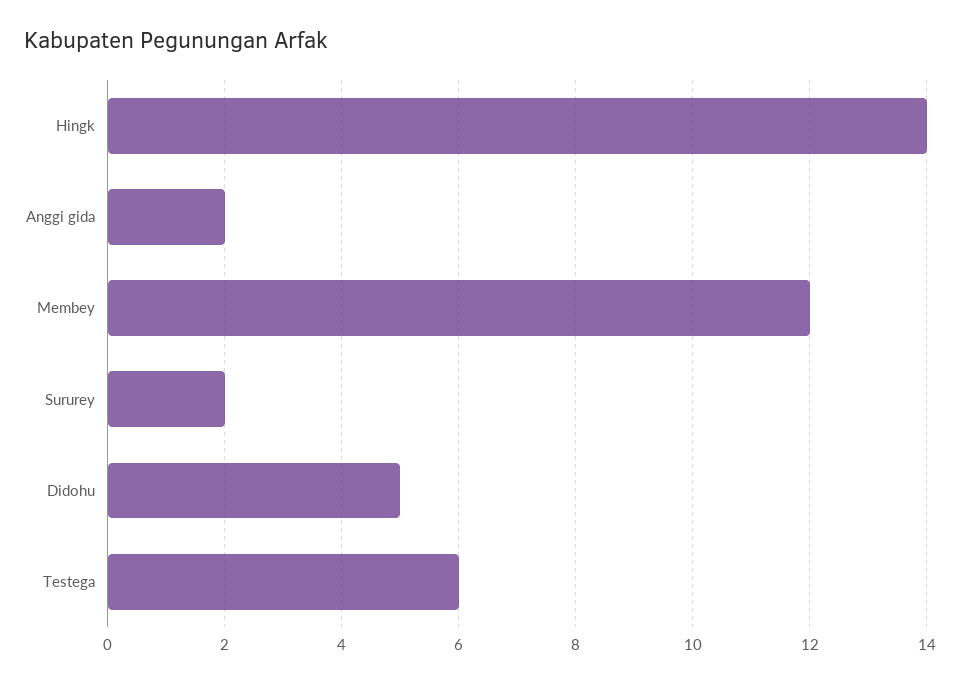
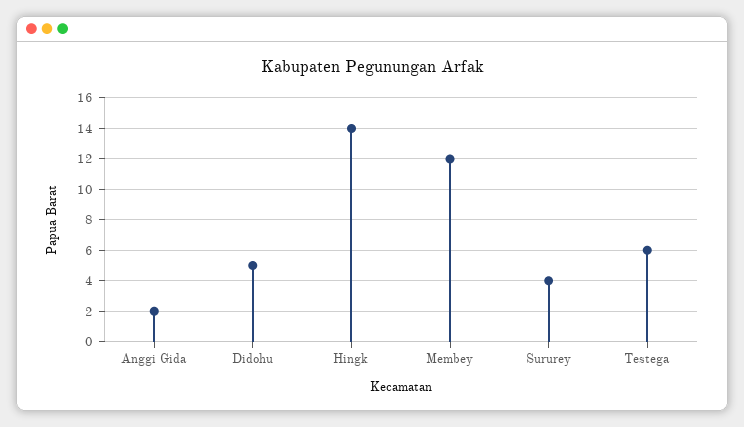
  {
    "Hingk": 14,
    "Anggi gida": 2,
    "Membey": 12,
-   "Sururey": 2,
+   "Sururey": 4,
    "Didohu": 5,
    "Testega": 6
  }

